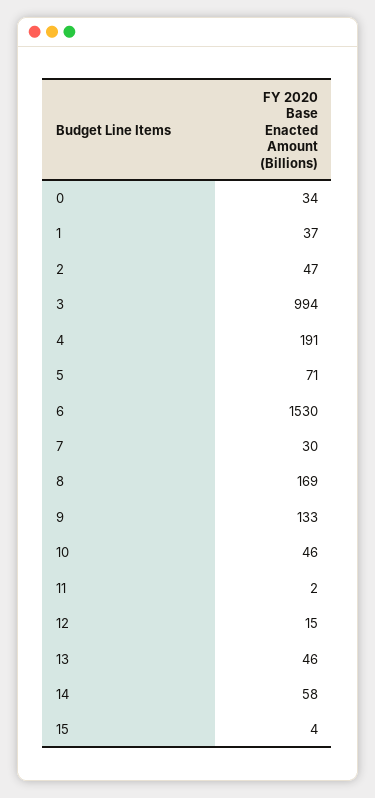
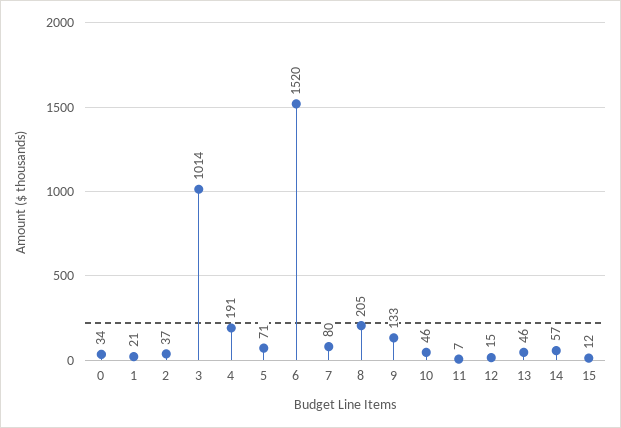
  {
    "0": 34,
-   "1": 37,
+   "1": 21,
-   "2": 47,
+   "2": 37,
-   "3": 994,
+   "3": 1014,
    "4": 191,
    "5": 71,
-   "6": 1530,
+   "6": 1520,
-   "7": 30,
+   "7": 80,
-   "8": 169,
+   "8": 205,
    "9": 133,
    "10": 46,
-   "11": 2,
+   "11": 7,
    "12": 15,
    "13": 46,
-   "14": 58,
+   "14": 57,
-   "15": 4
+   "15": 12
  }

